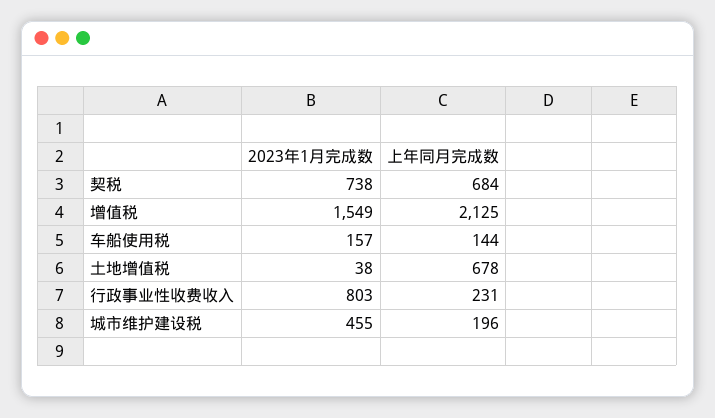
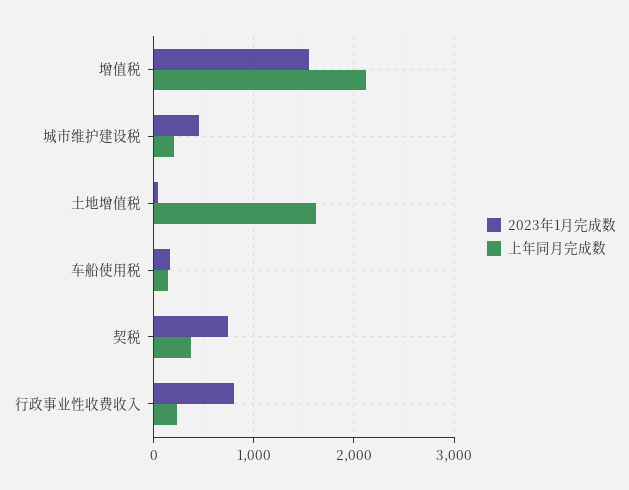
  {
    "2023年1月完成数": {
      "契税": 738,
      "增值税": 1549,
      "车船使用税": 157,
      "土地增值税": 38,
      "行政事业性收费收入": 803,
      "城市维护建设税": 455
    },
    "上年同月完成数": {
-     "契税": 684,
+     "契税": 400,
      "增值税": 2125,
      "车船使用税": 144,
-     "土地增值税": 678,
+     "土地增值税": 1600,
      "行政事业性收费收入": 231,
      "城市维护建设税": 196
    }
  }

